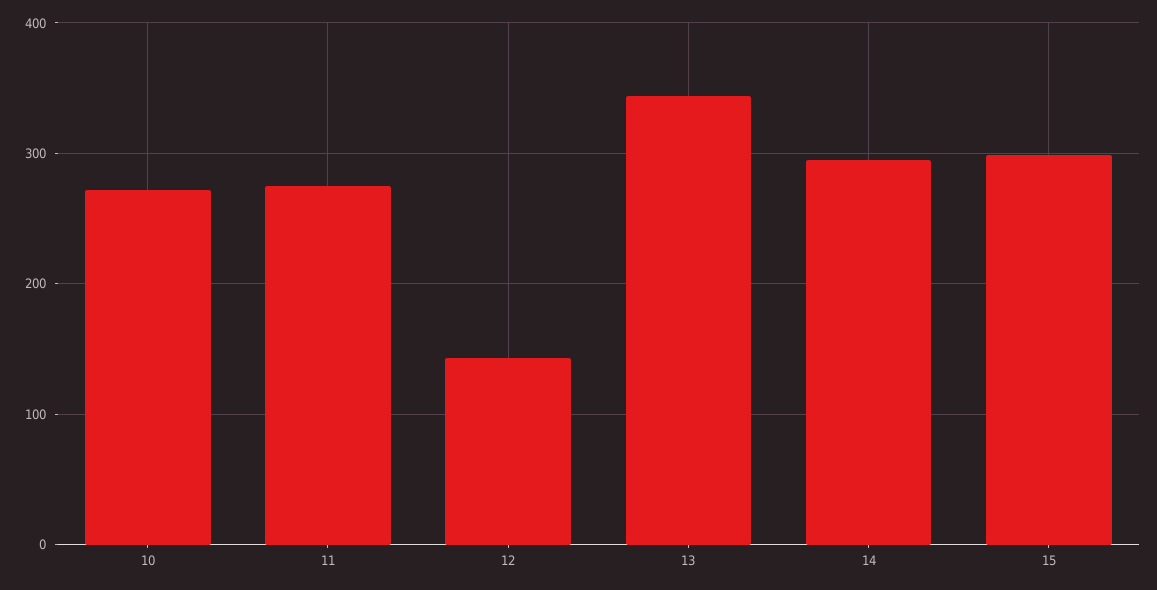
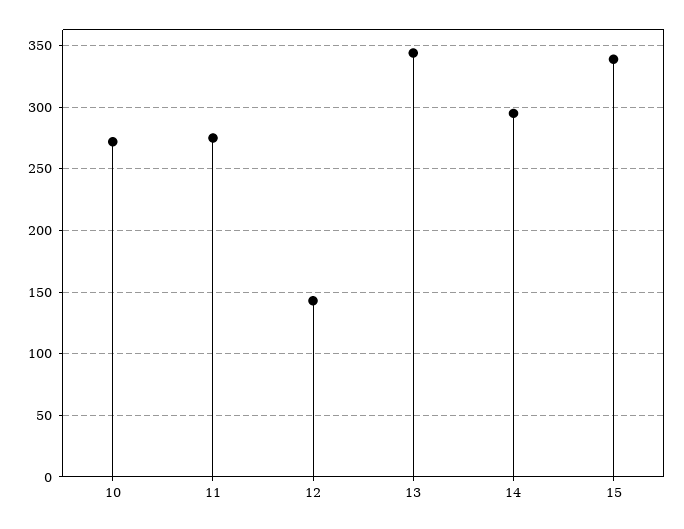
  {
    "10": 270,
    "11": 275,
    "12": 145,
    "13": 345,
    "14": 295,
-   "15": 300
+   "15": 340
  }

